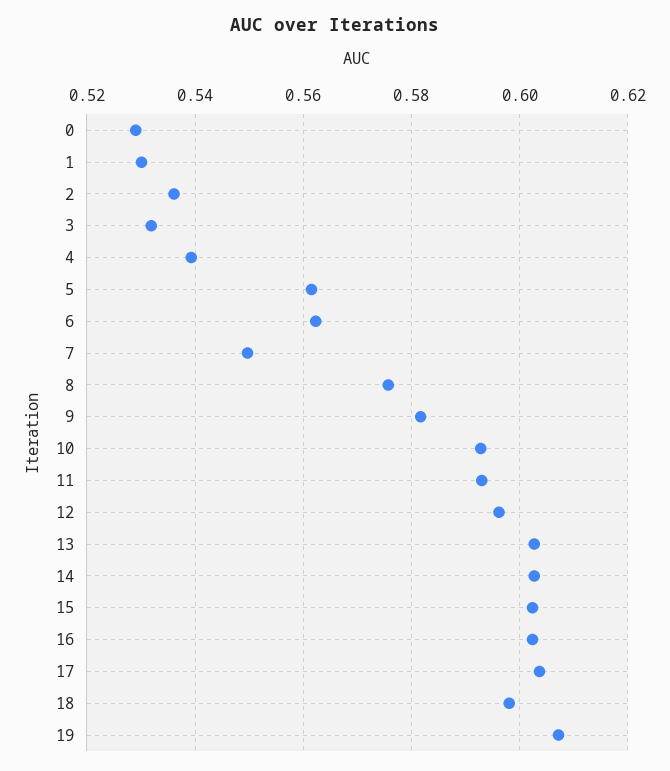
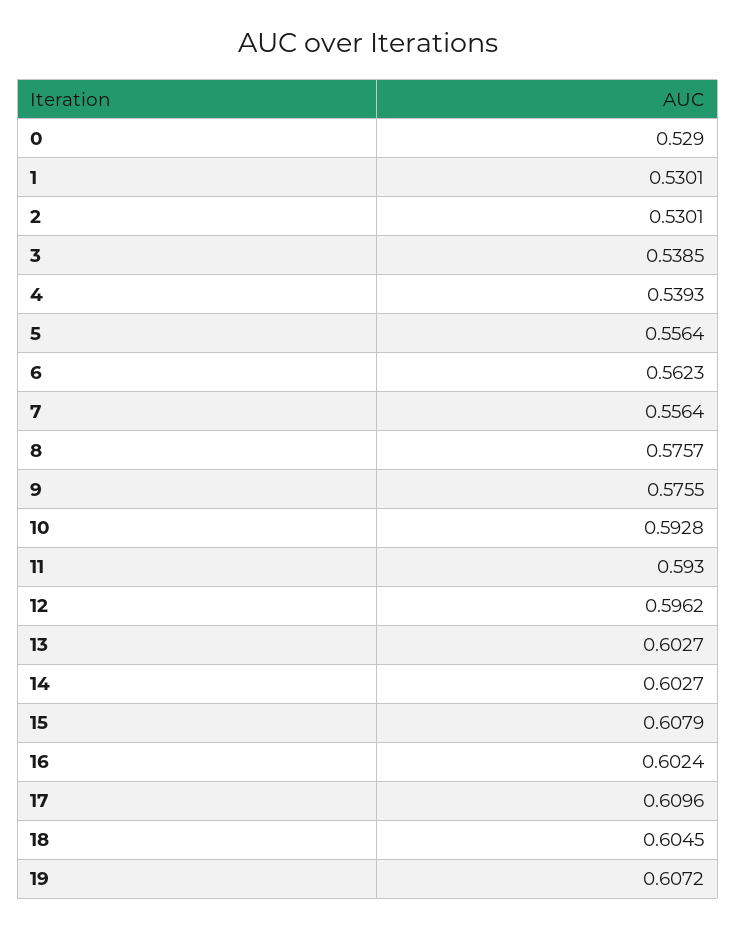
  {
    "0": 0.529,
    "1": 0.5301,
-   "2": 0.536,
+   "2": 0.5301,
-   "3": 0.532,
+   "3": 0.5385,
    "4": 0.5393,
-   "5": 0.562,
+   "5": 0.5564,
    "6": 0.5623,
-   "7": 0.55,
+   "7": 0.5564,
    "8": 0.5757,
-   "9": 0.582,
+   "9": 0.5755,
    "10": 0.5928,
    "11": 0.593,
    "12": 0.5962,
    "13": 0.6027,
    "14": 0.6027,
-   "15": 0.602,
+   "15": 0.6079,
    "16": 0.6024,
-   "17": 0.604,
+   "17": 0.6096,
-   "18": 0.598,
+   "18": 0.6045,
    "19": 0.6072
  }

